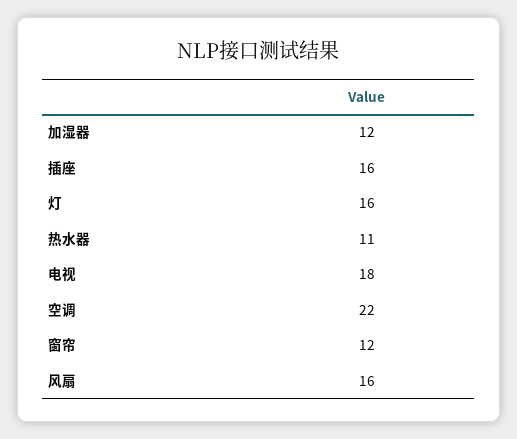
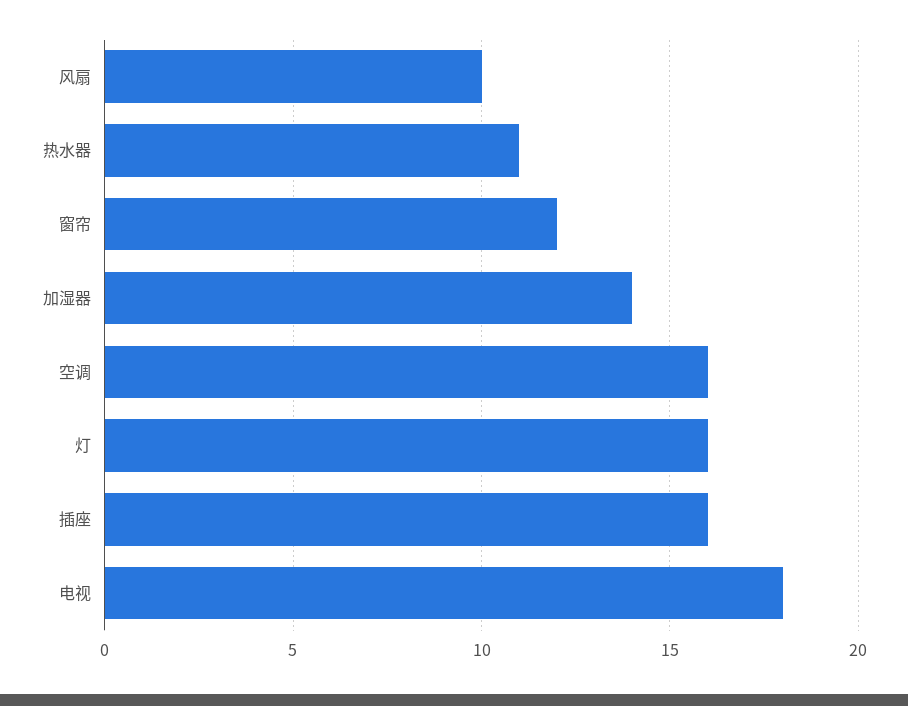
  {
-   "加湿器": 12,
+   "加湿器": 14,
    "插座": 16,
    "灯": 16,
    "热水器": 11,
    "电视": 18,
-   "空调": 22,
+   "空调": 16,
    "窗帘": 12,
-   "风扇": 16
+   "风扇": 10
  }

